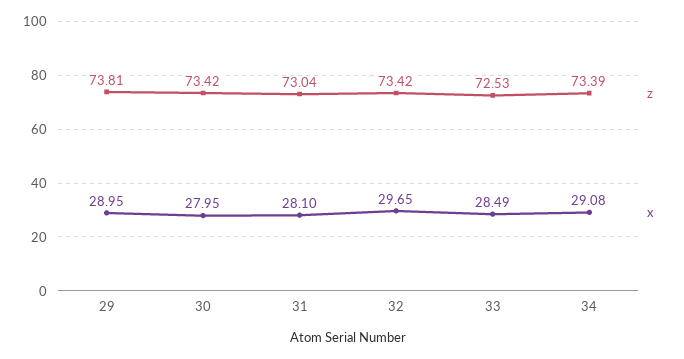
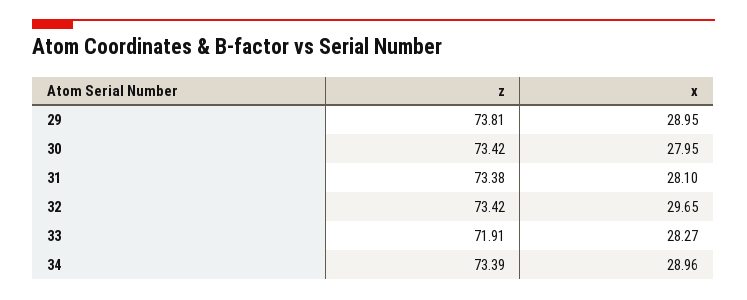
  {
    "z": {
      "29": 73.81,
      "30": 73.42,
-     "31": 73.04,
+     "31": 73.38,
      "32": 73.42,
-     "33": 72.53,
+     "33": 71.91,
      "34": 73.39
    },
    "x": {
      "29": 28.95,
      "30": 27.95,
      "31": 28.1,
      "32": 29.65,
-     "33": 28.49,
+     "33": 28.27,
-     "34": 29.08
+     "34": 28.96
    }
  }

